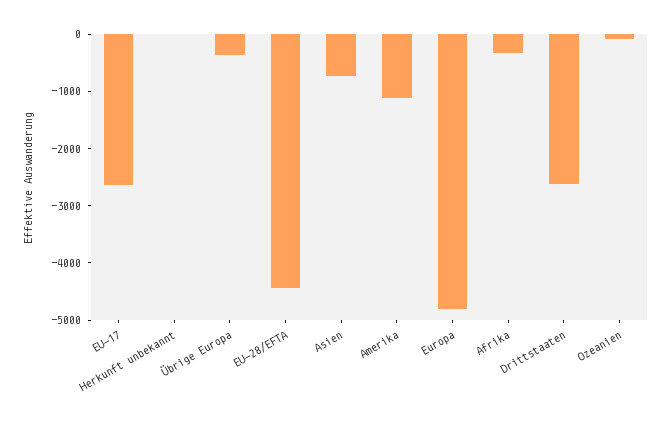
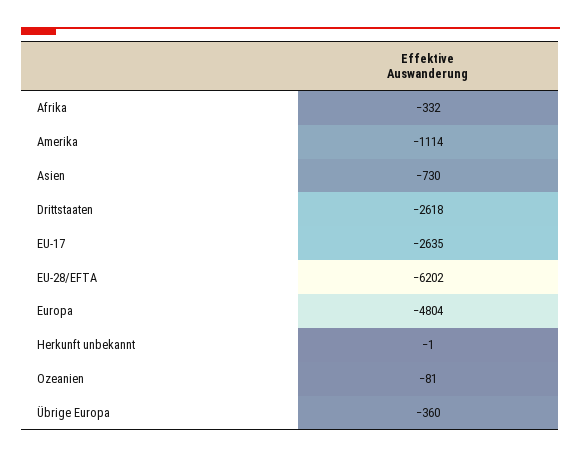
  {
    "EU-17": -2635,
    "Herkunft unbekannt": -1,
    "Übrige Europa": -360,
-   "EU-28/EFTA": -4400,
+   "EU-28/EFTA": -6202,
    "Asien": -730,
    "Amerika": -1114,
    "Europa": -4804,
    "Afrika": -332,
    "Drittstaaten": -2618,
    "Ozeanien": -81
  }

